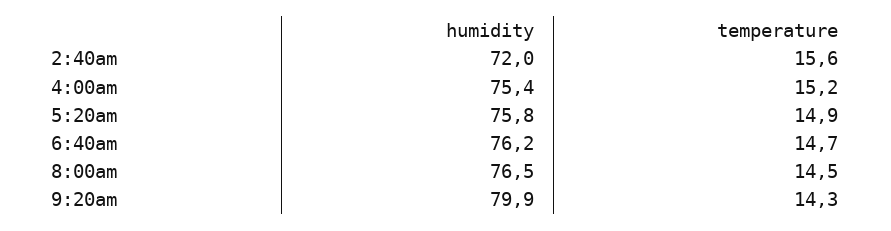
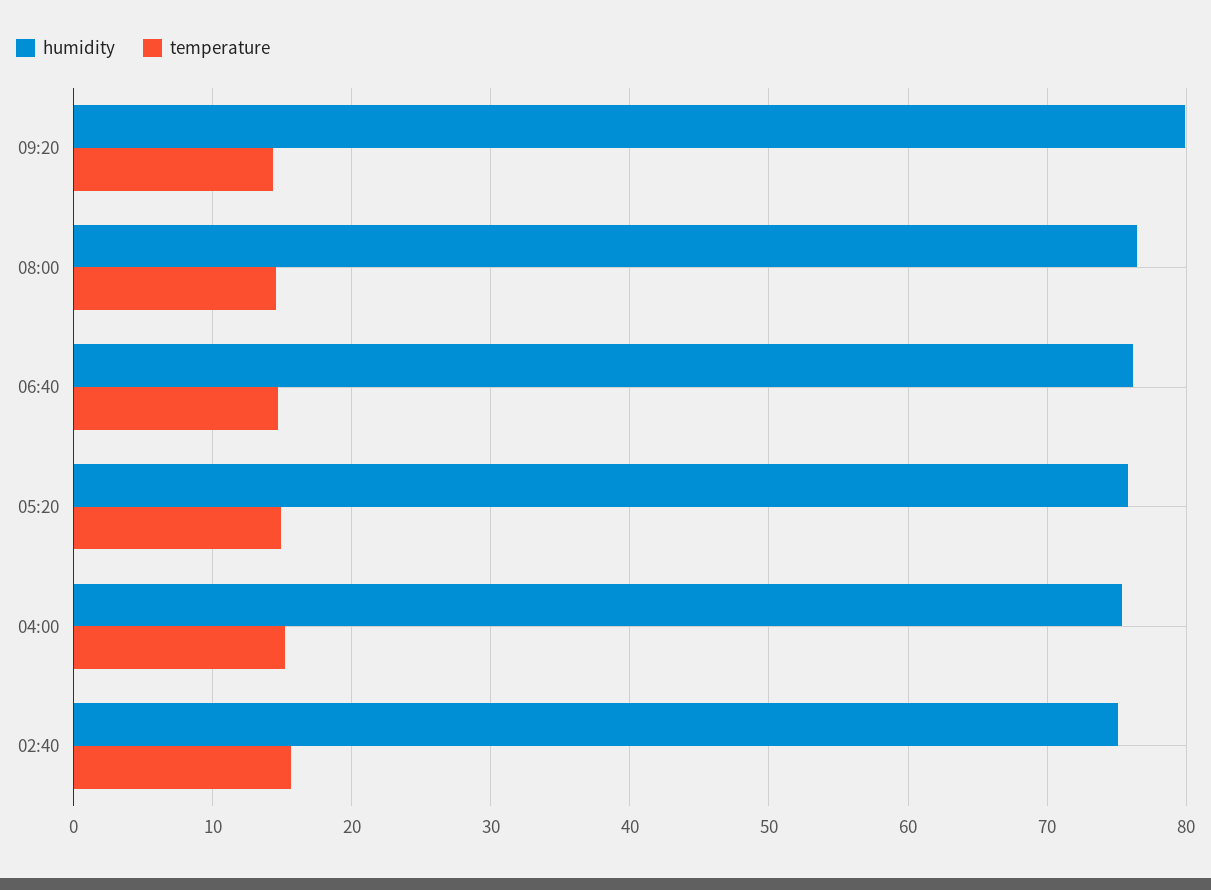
  {
    "humidity": {
-     "2:40am": 72,
+     "2:40am": 75,
      "4:00am": 75.4,
      "5:20am": 75.8,
      "6:40am": 76.2,
      "8:00am": 76.5,
      "9:20am": 79.9
    },
    "temperature": {
      "2:40am": 15.6,
      "4:00am": 15.2,
      "5:20am": 14.9,
      "6:40am": 14.7,
      "8:00am": 14.5,
      "9:20am": 14.3
    }
  }

